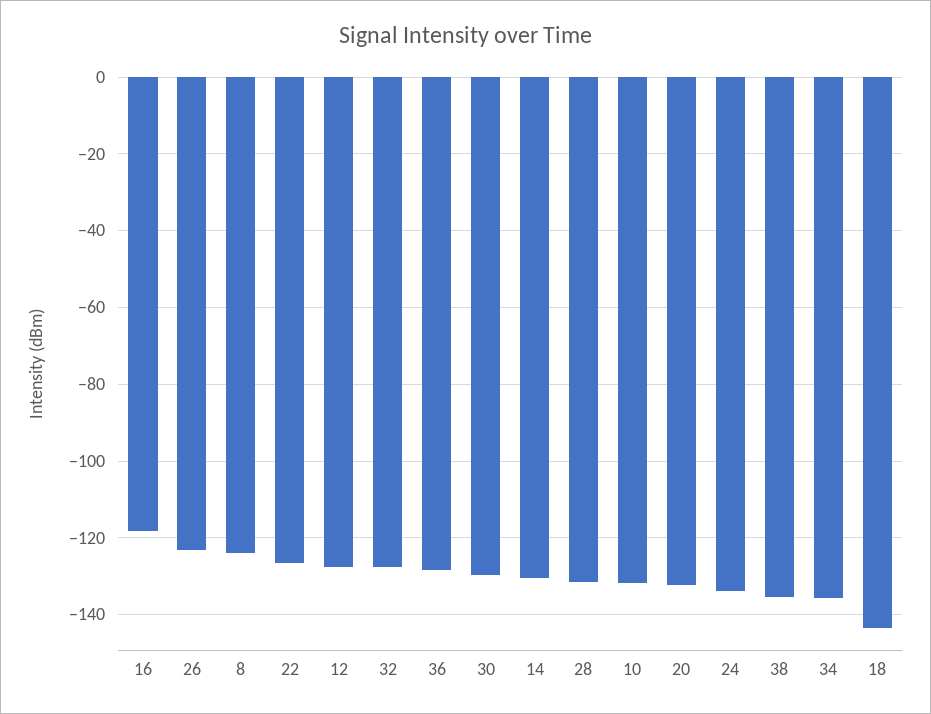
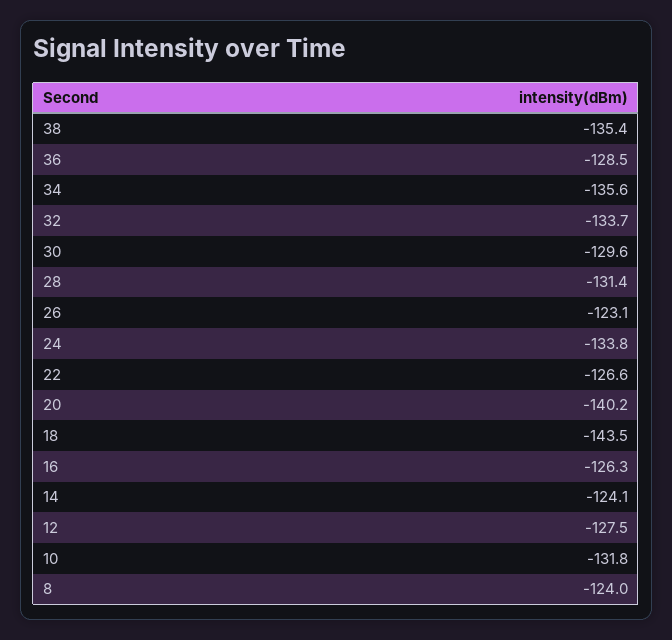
  {
-   "16": -118,
+   "16": -126.3,
    "26": -123.1,
    "8": -124,
    "22": -126.6,
    "12": -127.5,
-   "32": -128,
+   "32": -133.7,
    "36": -128.5,
    "30": -129.6,
-   "14": -130,
+   "14": -124.1,
    "28": -131.4,
    "10": -131.8,
-   "20": -132,
+   "20": -140.2,
    "24": -133.8,
    "38": -135.4,
    "34": -135.6,
    "18": -143.5
  }

